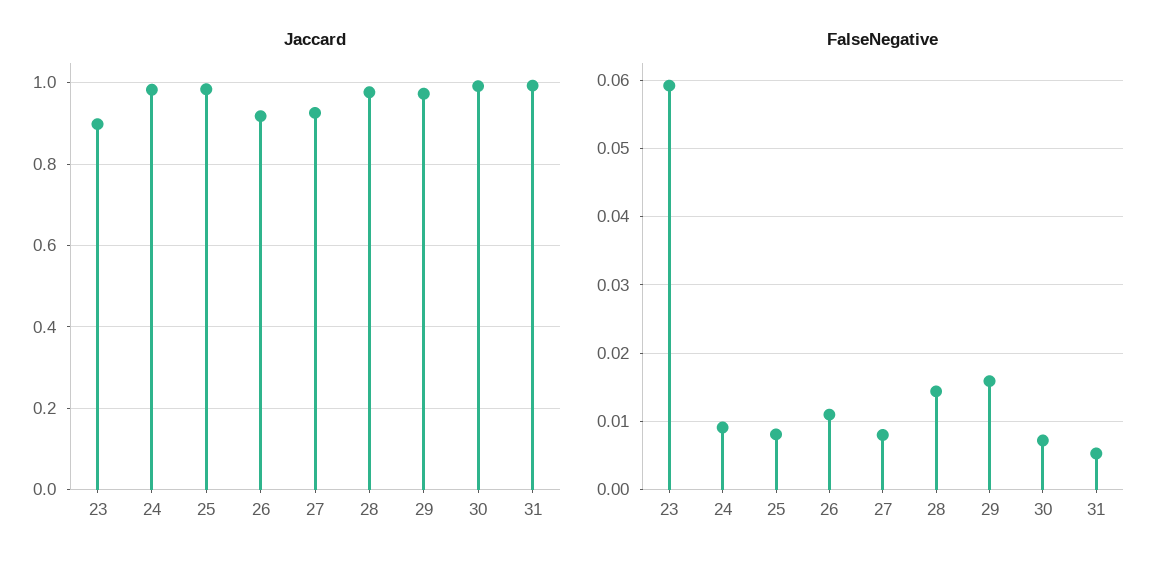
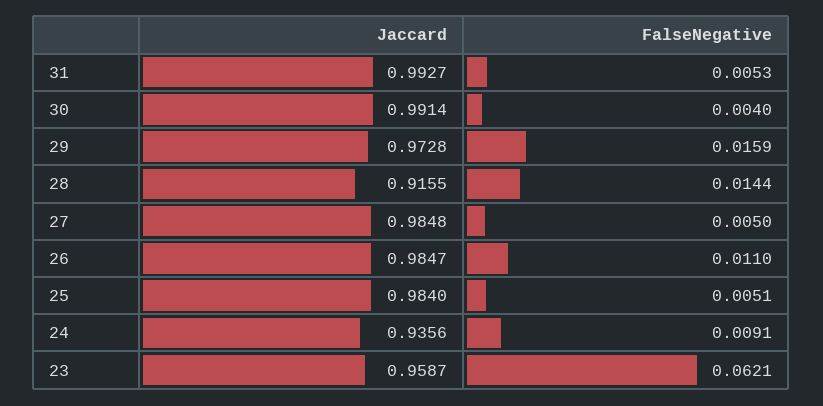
  {
    "Jaccard": {
-     "23": 0.9,
+     "23": 0.9587,
-     "24": 0.98,
+     "24": 0.9356,
      "25": 0.984,
-     "26": 0.92,
+     "26": 0.9847,
-     "27": 0.92,
+     "27": 0.9848,
-     "28": 0.98,
+     "28": 0.9155,
      "29": 0.9728,
      "30": 0.9914,
      "31": 0.9927
    },
    "FalseNegative": {
-     "23": 0.059,
+     "23": 0.0621,
      "24": 0.0091,
-     "25": 0.008,
+     "25": 0.0051,
      "26": 0.011,
-     "27": 0.008,
+     "27": 0.005,
      "28": 0.0144,
      "29": 0.0159,
-     "30": 0.007,
+     "30": 0.004,
      "31": 0.0053
    }
  }

